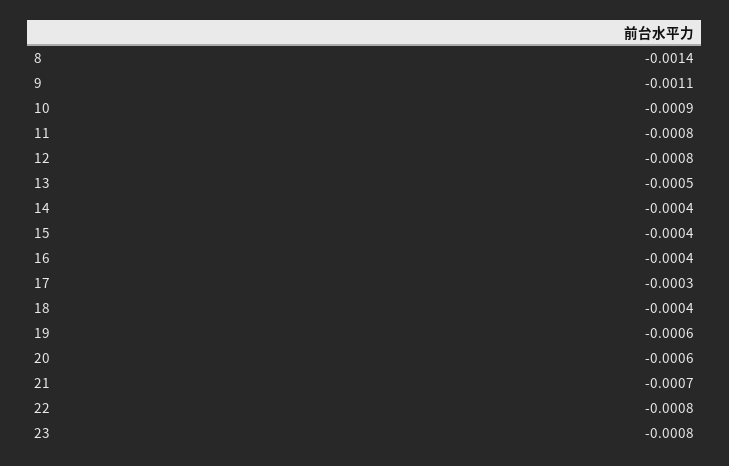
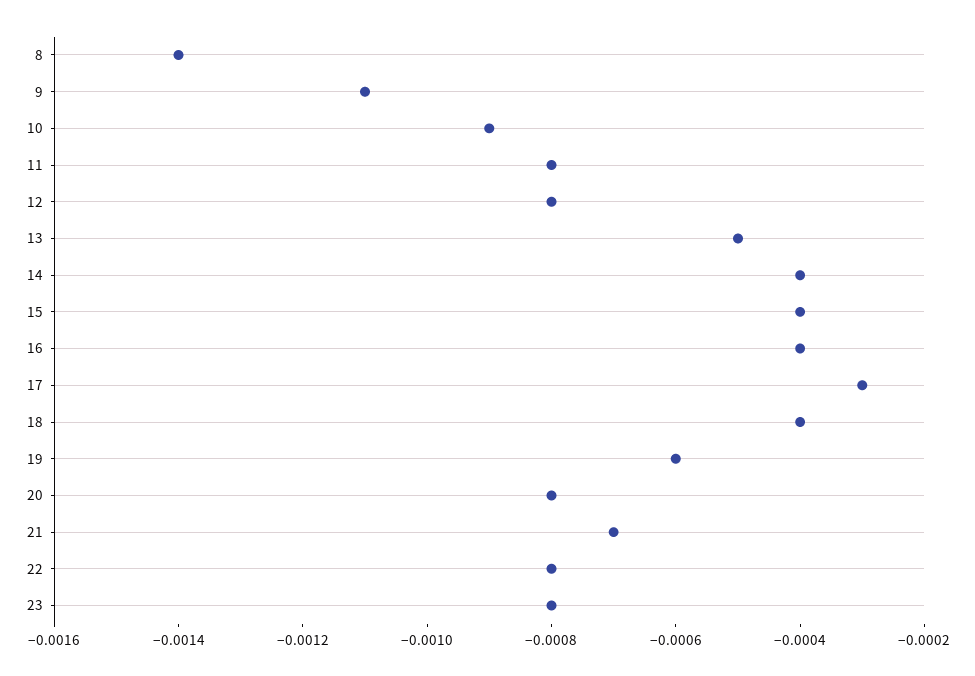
  {
    "8": -0.0014,
    "9": -0.0011,
    "10": -0.0009,
    "11": -0.0008,
    "12": -0.0008,
    "13": -0.0005,
    "14": -0.0004,
    "15": -0.0004,
    "16": -0.0004,
    "17": -0.0003,
    "18": -0.0004,
    "19": -0.0006,
-   "20": -0.0006,
+   "20": -0.0008,
    "21": -0.0007,
    "22": -0.0008,
    "23": -0.0008
  }

